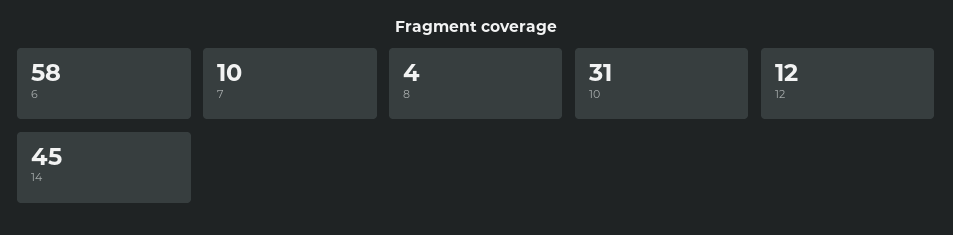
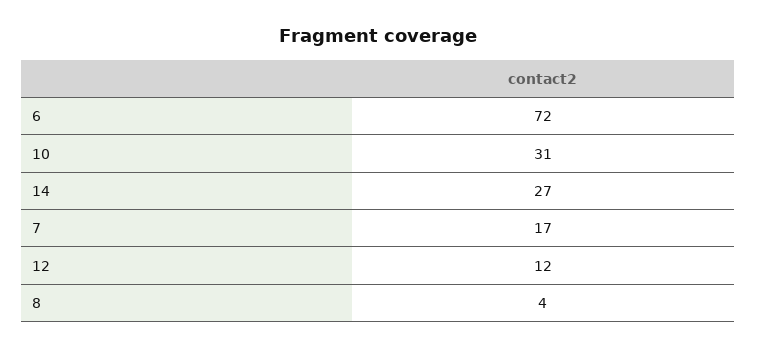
  {
-   "6": 58,
+   "6": 72,
-   "7": 10,
+   "7": 17,
    "8": 4,
    "10": 31,
    "12": 12,
-   "14": 45
+   "14": 27
  }

